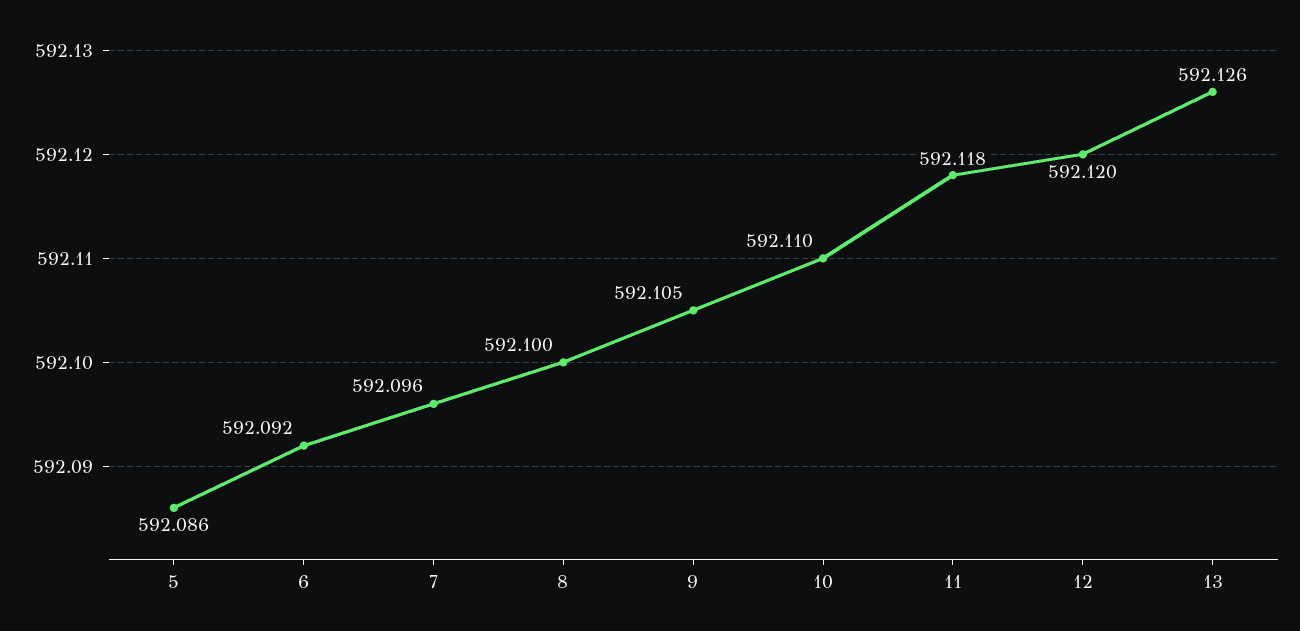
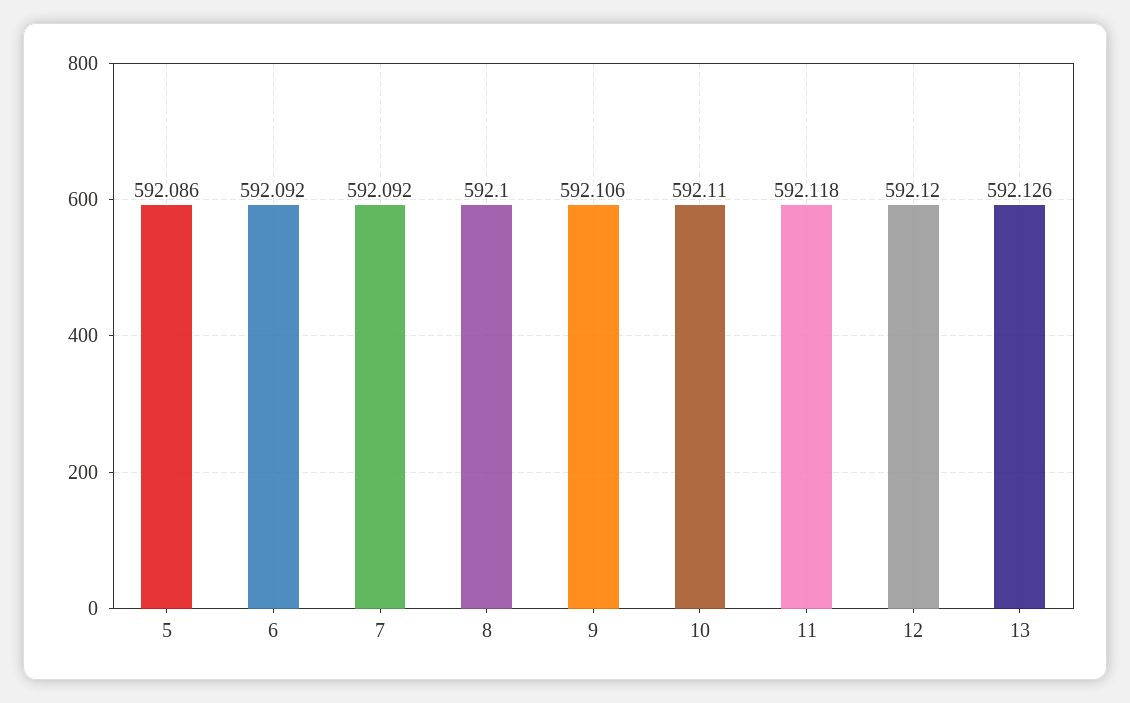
  {
    "5": 592.086,
    "6": 592.092,
-   "7": 592.096,
+   "7": 592.092,
    "8": 592.1,
-   "9": 592.105,
+   "9": 592.106,
    "10": 592.11,
    "11": 592.118,
    "12": 592.12,
    "13": 592.126
  }

